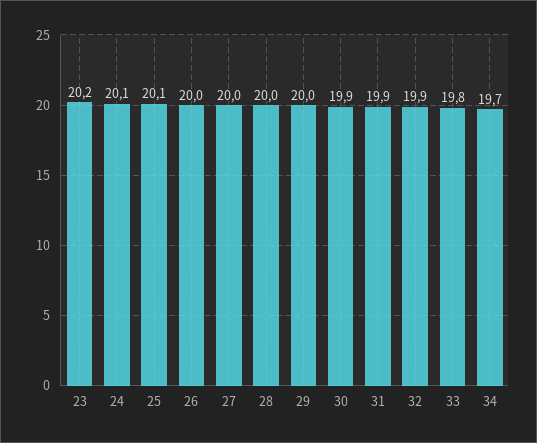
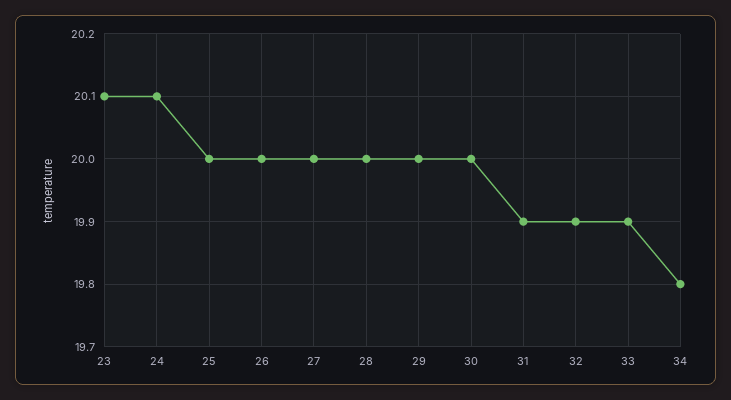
  {
-   "23": 20.2,
+   "23": 20.1,
    "24": 20.1,
-   "25": 20.1,
+   "25": 20,
    "26": 20,
    "27": 20,
    "28": 20,
    "29": 20,
-   "30": 19.9,
+   "30": 20,
    "31": 19.9,
    "32": 19.9,
-   "33": 19.8,
+   "33": 19.9,
-   "34": 19.7
+   "34": 19.8
  }

